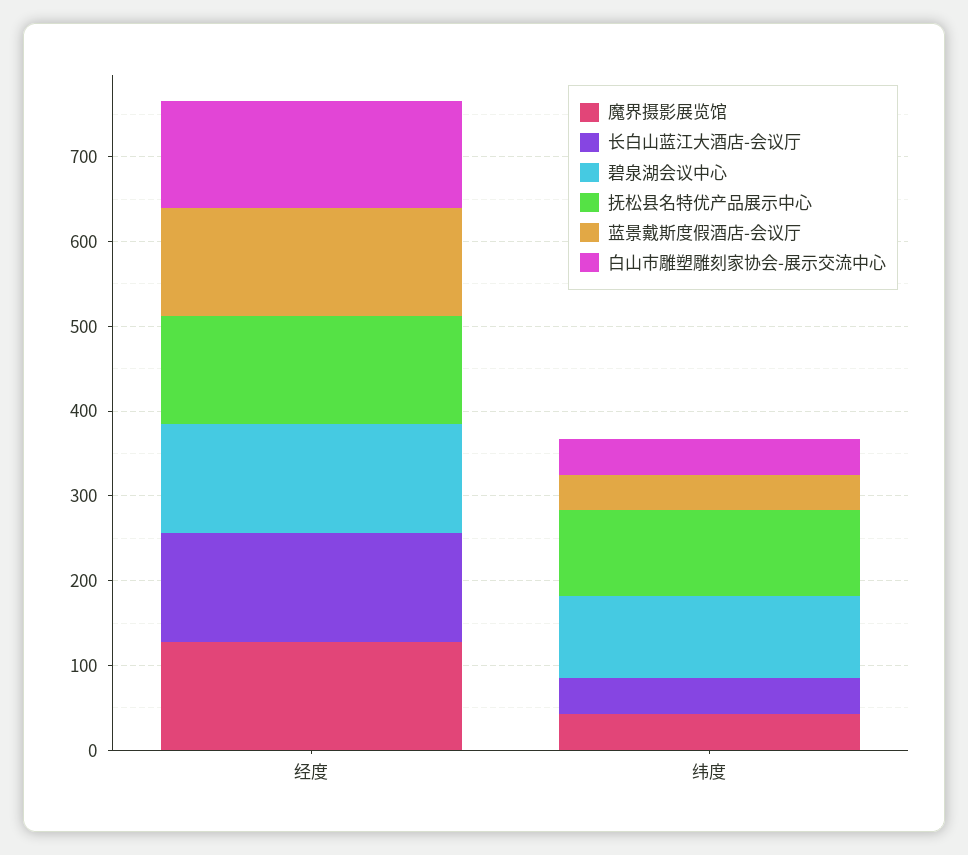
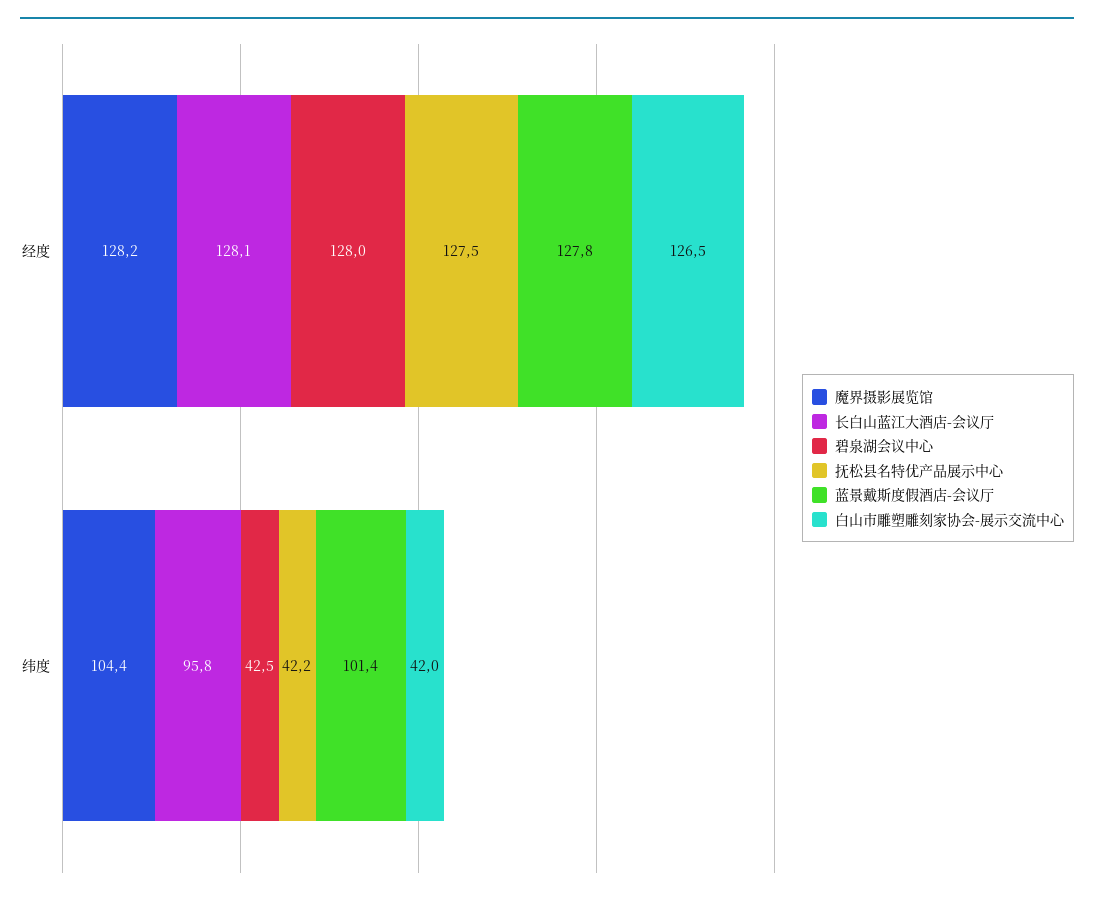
  {
    "魔界摄影展览馆": {
      "经度": 128.2,
-     "纬度": 40
+     "纬度": 104.4
    },
    "长白山蓝江大酒店-会议厅": {
      "经度": 128.1,
-     "纬度": 40
+     "纬度": 95.8
    },
    "碧泉湖会议中心": {
      "经度": 128,
-     "纬度": 100
+     "纬度": 42.5
    },
    "抚松县名特优产品展示中心": {
      "经度": 127.5,
-     "纬度": 100
+     "纬度": 42.2
    },
    "蓝景戴斯度假酒店-会议厅": {
      "经度": 127.8,
-     "纬度": 40
+     "纬度": 101.4
    },
    "白山市雕塑雕刻家协会-展示交流中心": {
      "经度": 126.5,
      "纬度": 42
    }
  }

